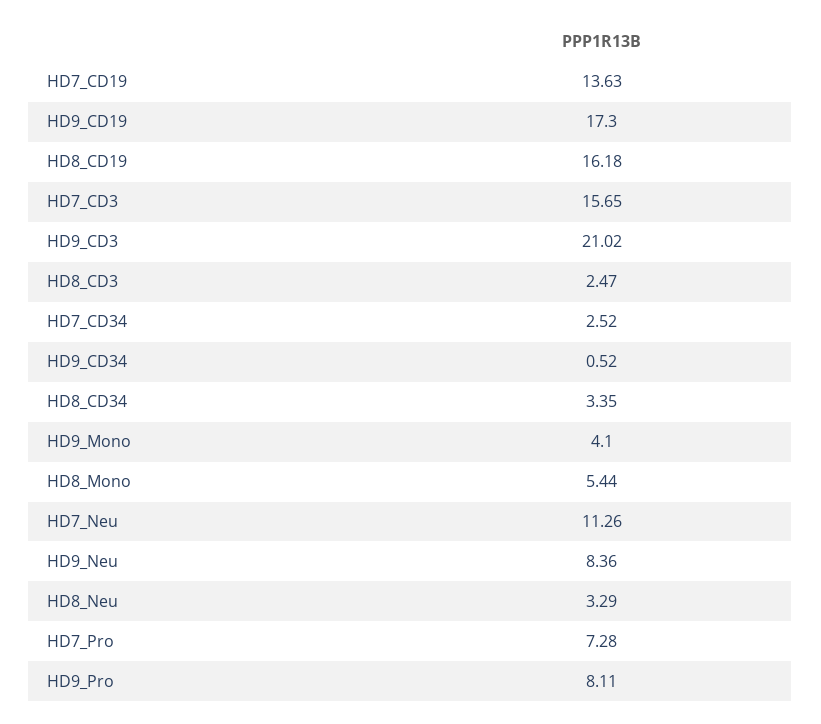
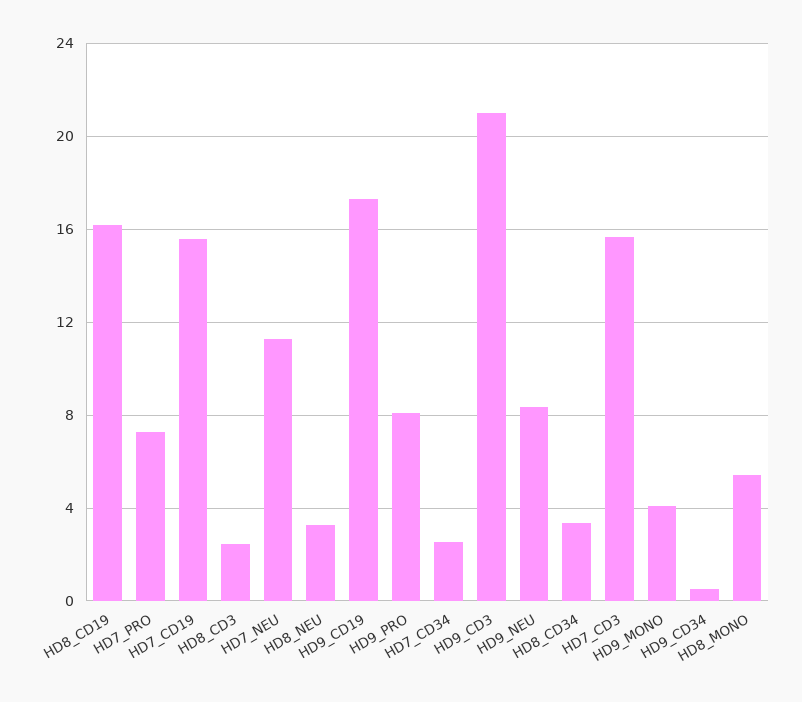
  {
-   "HD7_CD19": 13.63,
+   "HD7_CD19": 15.5,
    "HD9_CD19": 17.3,
    "HD8_CD19": 16.18,
    "HD7_CD3": 15.65,
    "HD9_CD3": 21.02,
    "HD8_CD3": 2.47,
    "HD7_CD34": 2.52,
    "HD9_CD34": 0.52,
    "HD8_CD34": 3.35,
    "HD9_Mono": 4.1,
    "HD8_Mono": 5.44,
    "HD7_Neu": 11.26,
    "HD9_Neu": 8.36,
    "HD8_Neu": 3.29,
    "HD7_Pro": 7.28,
    "HD9_Pro": 8.11
  }

